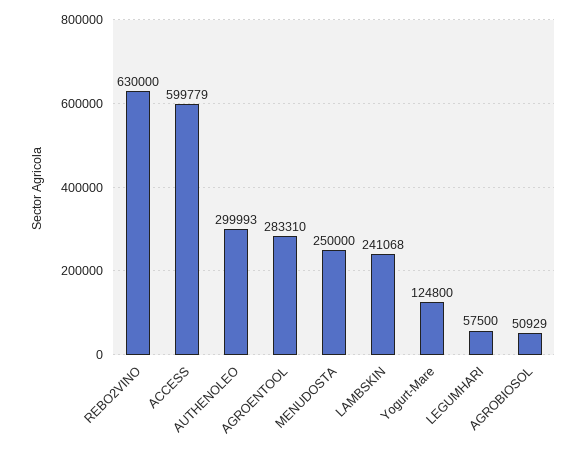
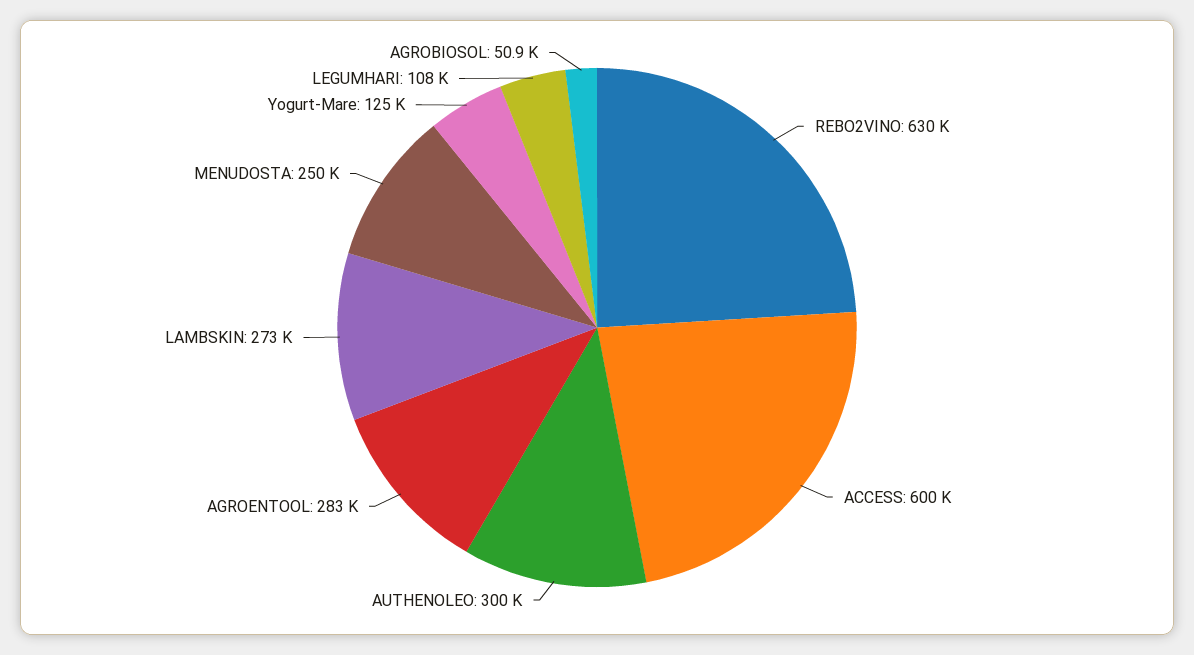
  {
    "REBO2VINO": 630000,
    "ACCESS": 599779,
    "AUTHENOLEO": 299993,
    "AGROENTOOL": 283310,
    "MENUDOSTA": 250000,
-   "LAMBSKIN": 241068,
+   "LAMBSKIN": 273000,
    "Yogurt-Mare": 124800,
-   "LEGUMHARI": 57500,
+   "LEGUMHARI": 108000,
    "AGROBIOSOL": 50929
  }

